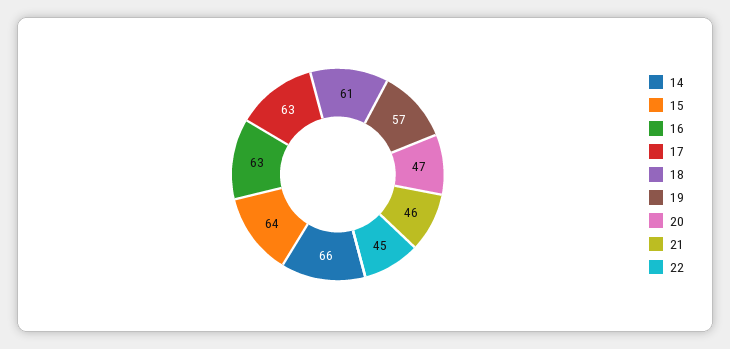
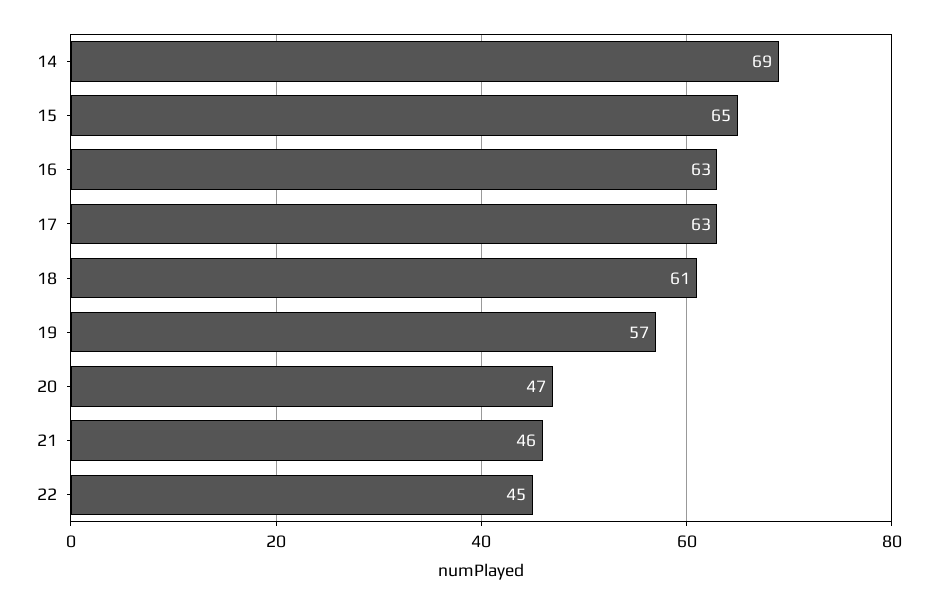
  {
-   "14": 66,
+   "14": 69,
-   "15": 64,
+   "15": 65,
    "16": 63,
    "17": 63,
    "18": 61,
    "19": 57,
    "20": 47,
    "21": 46,
    "22": 45
  }

